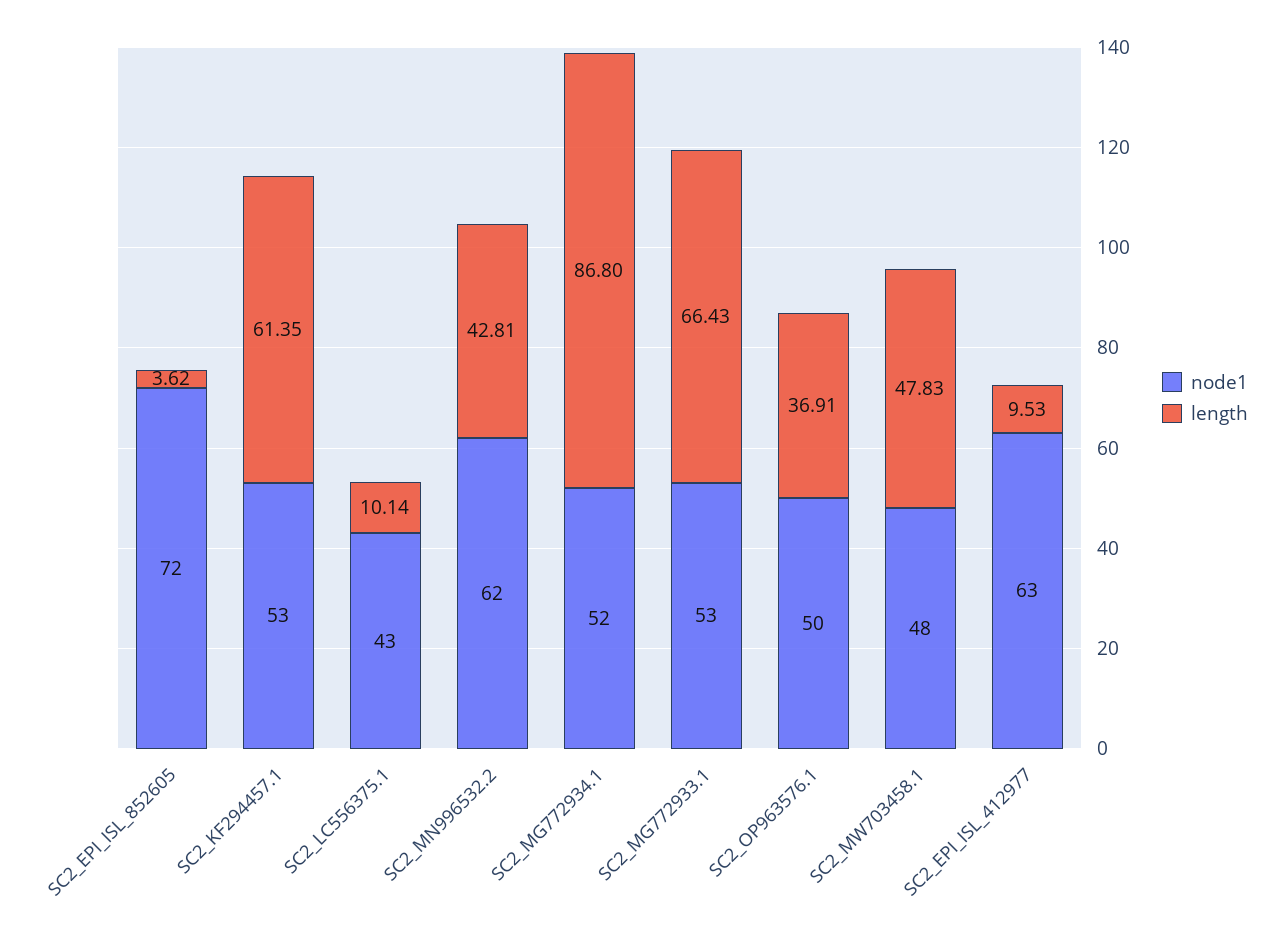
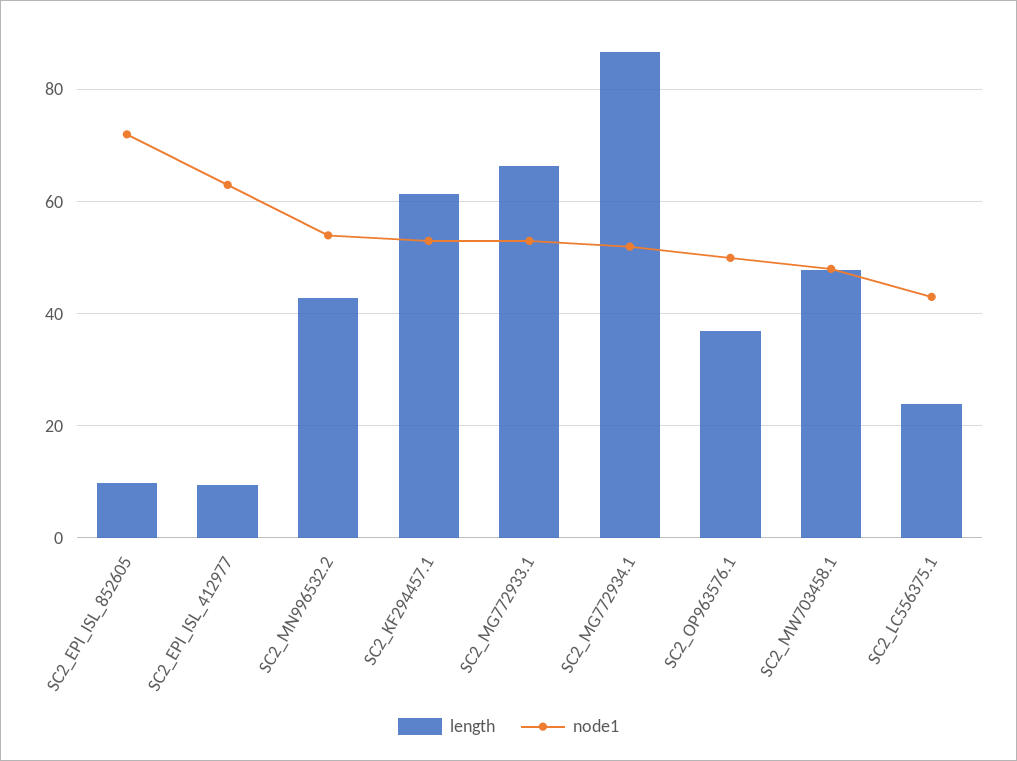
  {
    "node1": {
      "SC2_EPI_ISL_852605": 72,
      "SC2_KF294457.1": 53,
      "SC2_LC556375.1": 43,
-     "SC2_MN996532.2": 62,
+     "SC2_MN996532.2": 54,
      "SC2_MG772934.1": 52,
      "SC2_MG772933.1": 53,
      "SC2_OP963576.1": 50,
      "SC2_MW703458.1": 48,
      "SC2_EPI_ISL_412977": 63
    },
    "length": {
-     "SC2_EPI_ISL_852605": 3.62,
+     "SC2_EPI_ISL_852605": 10,
      "SC2_KF294457.1": 61.35,
-     "SC2_LC556375.1": 10.14,
+     "SC2_LC556375.1": 24,
      "SC2_MN996532.2": 42.81,
      "SC2_MG772934.1": 86.8,
      "SC2_MG772933.1": 66.43,
      "SC2_OP963576.1": 36.91,
      "SC2_MW703458.1": 47.83,
      "SC2_EPI_ISL_412977": 9.53
    }
  }

